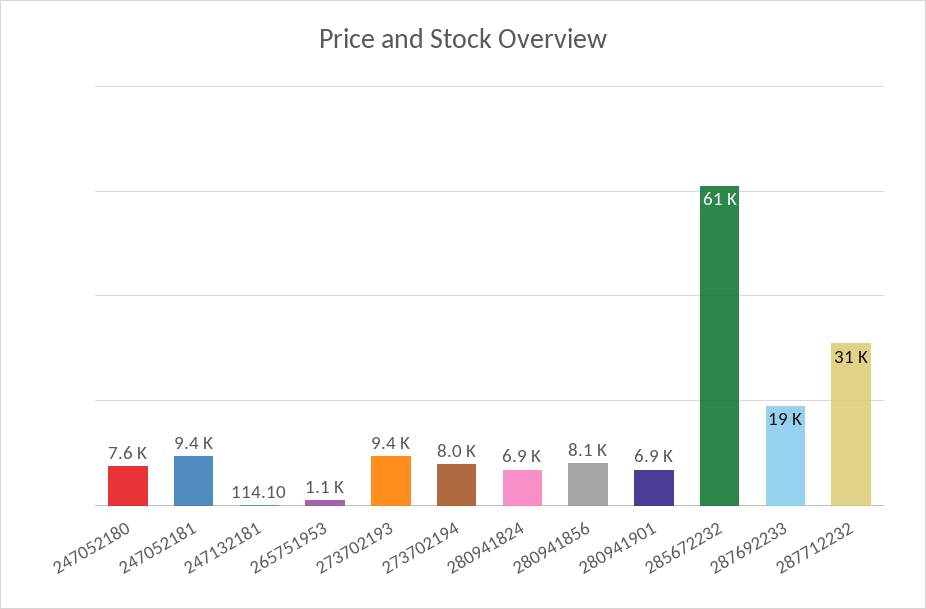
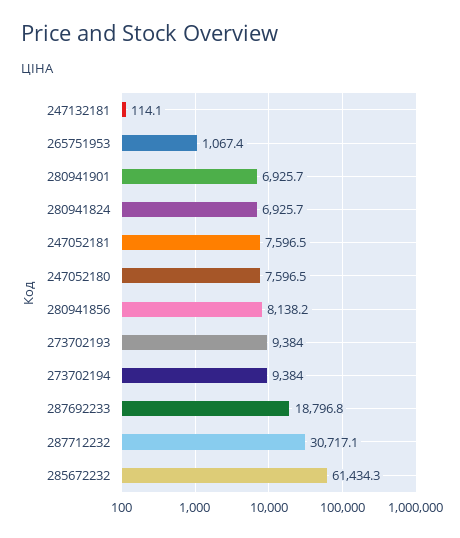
  {
    "247052180": 7596.5,
-   "247052181": 9400,
+   "247052181": 7596.5,
    "247132181": 114.1,
    "265751953": 1067.4,
    "273702193": 9384,
-   "273702194": 8000,
+   "273702194": 9384,
    "280941824": 6925.7,
    "280941856": 8138.2,
    "280941901": 6925.7,
    "285672232": 61434.3,
    "287692233": 18796.8,
    "287712232": 30717.1
  }

